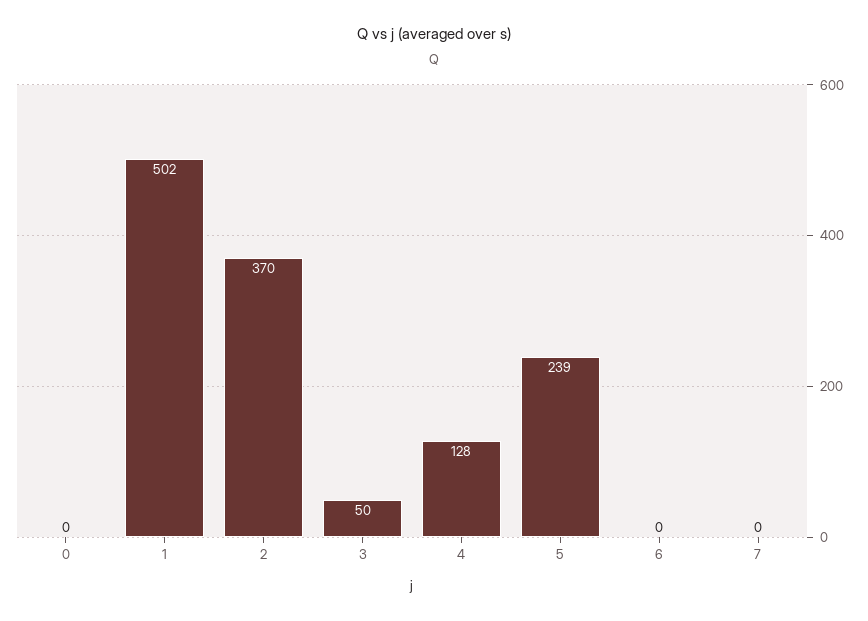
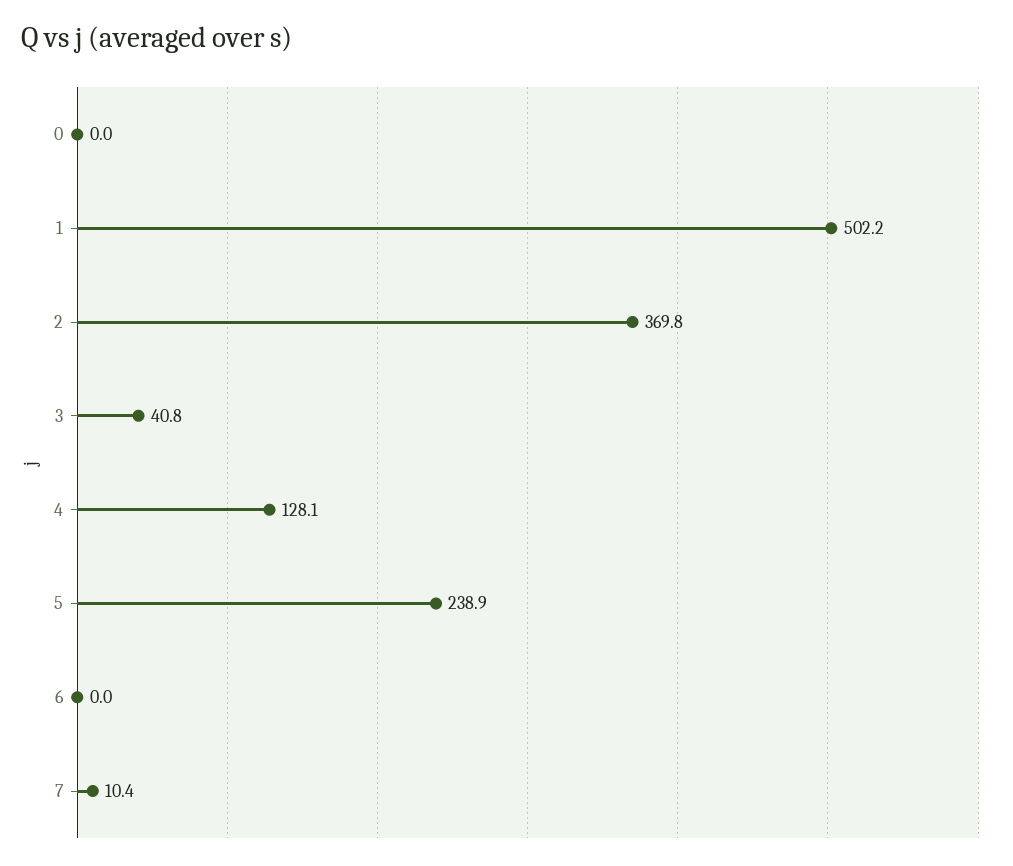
  {
    "0": 0,
    "1": 502.2,
    "2": 369.8,
-   "3": 50,
+   "3": 40.8,
    "4": 128.1,
    "5": 238.9,
    "6": 0,
-   "7": 0
+   "7": 10.4
  }

